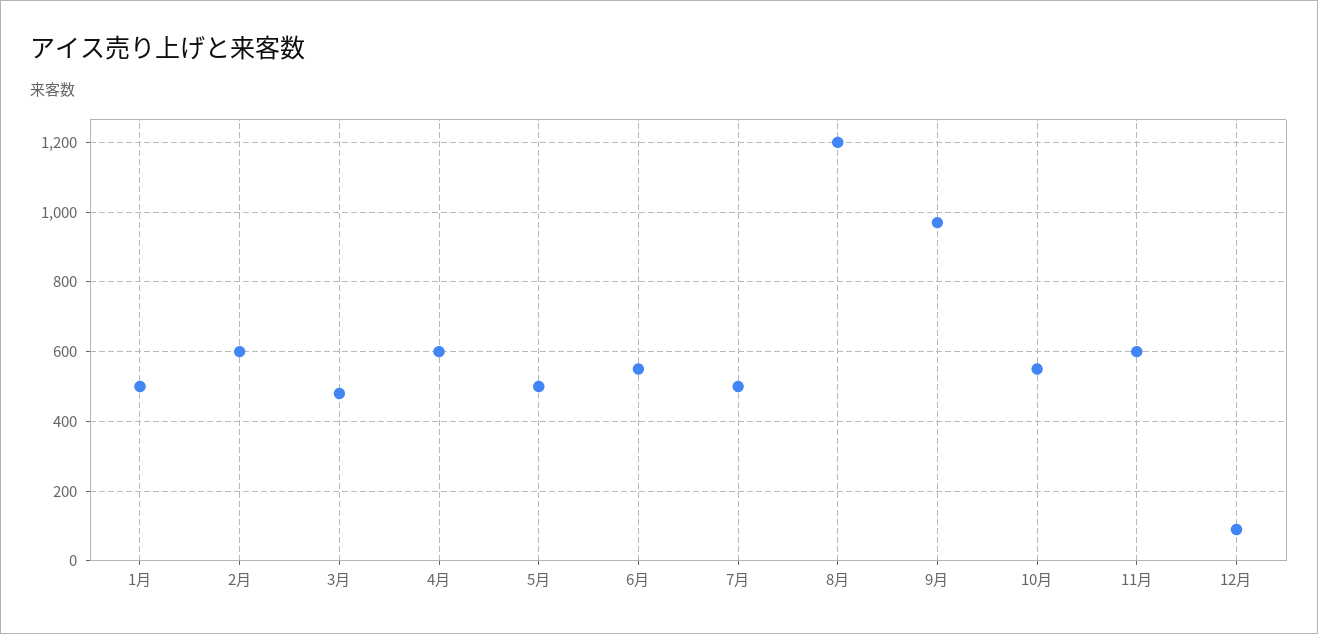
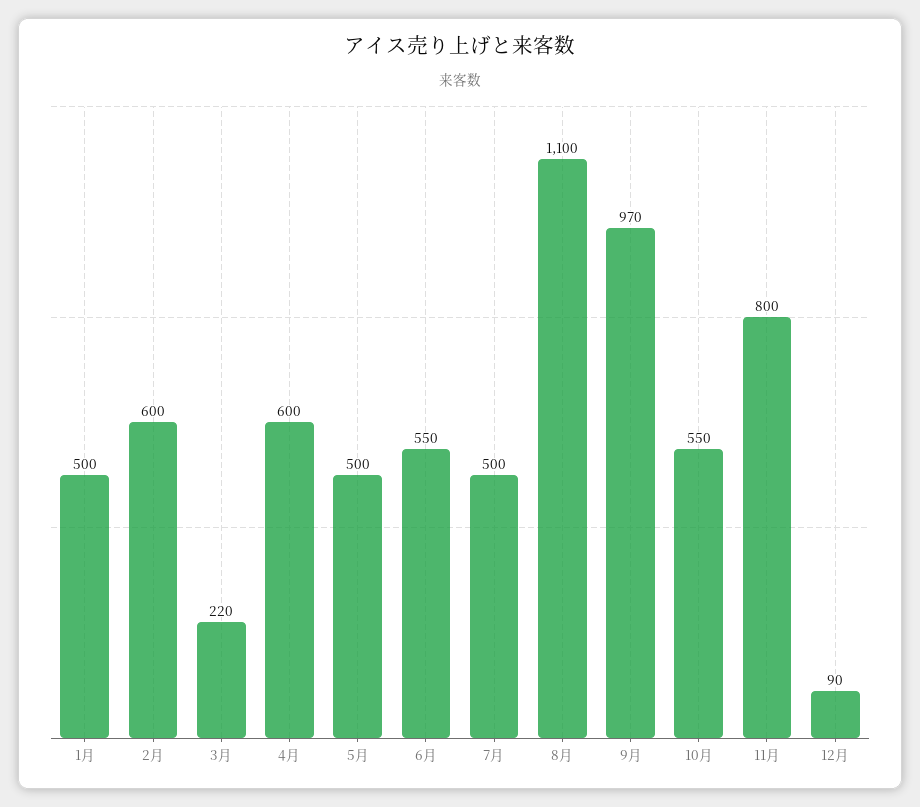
  {
    "1月": 500,
    "2月": 600,
-   "3月": 480,
+   "3月": 220,
    "4月": 600,
    "5月": 500,
    "6月": 550,
    "7月": 500,
-   "8月": 1200,
+   "8月": 1100,
    "9月": 970,
    "10月": 550,
-   "11月": 600,
+   "11月": 800,
    "12月": 90
  }

